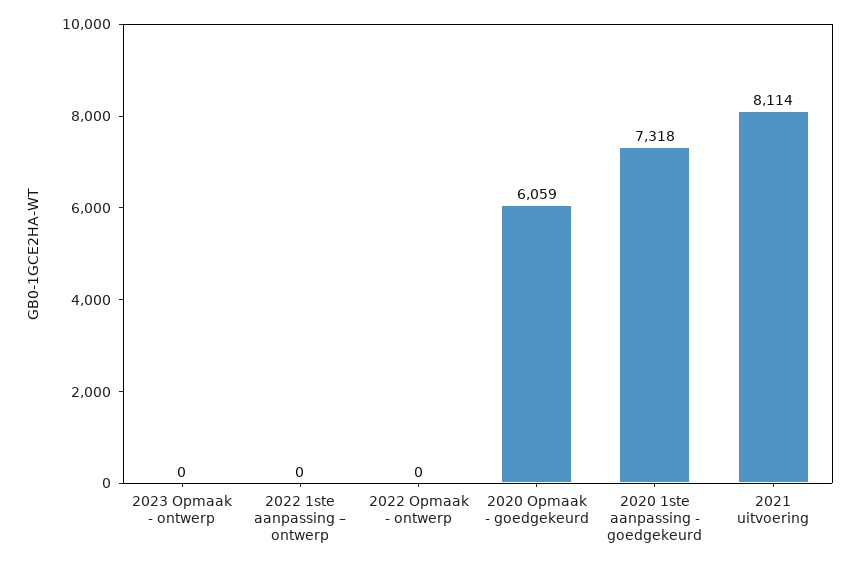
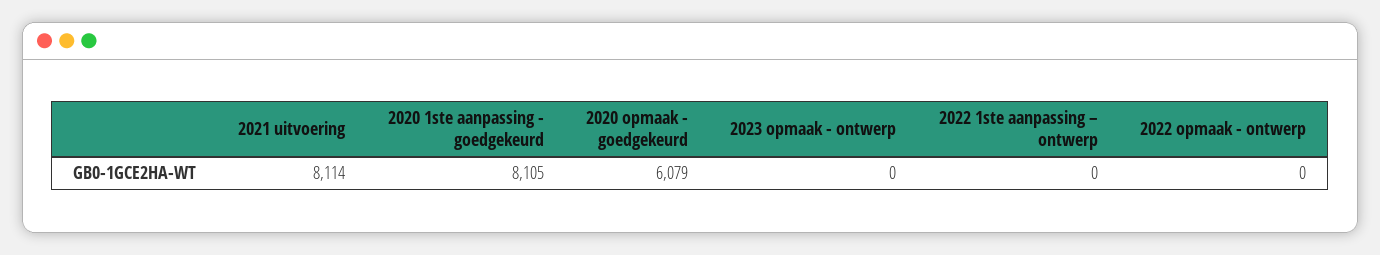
  {
    "2023 Opmaak - ontwerp": 0,
    "2022 1ste aanpassing – ontwerp": 0,
    "2022 Opmaak - ontwerp": 0,
-   "2020 Opmaak - goedgekeurd": 6059,
+   "2020 Opmaak - goedgekeurd": 6079,
-   "2020 1ste aanpassing - goedgekeurd": 7318,
+   "2020 1ste aanpassing - goedgekeurd": 8105,
    "2021 uitvoering": 8114
  }

